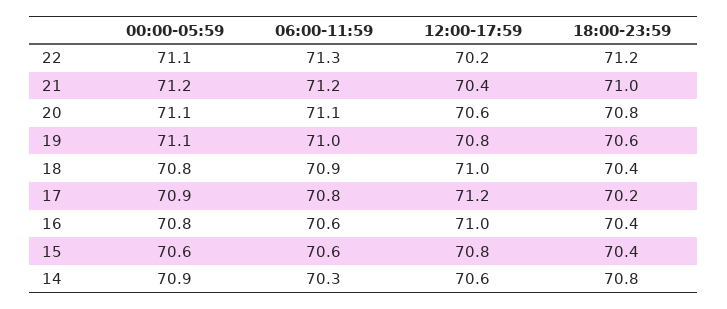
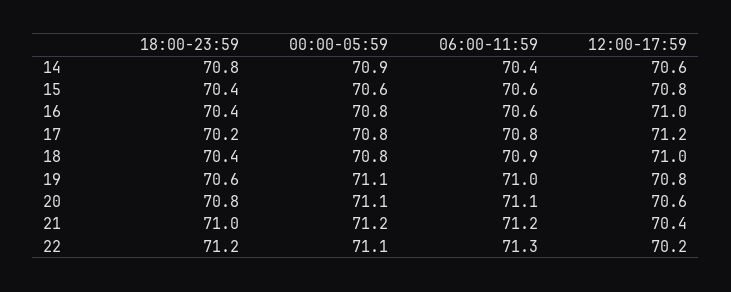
  {
    "00:00-05:59": {
      "22": 71.1,
      "21": 71.2,
      "20": 71.1,
      "19": 71.1,
      "18": 70.8,
-     "17": 70.9,
+     "17": 70.8,
      "16": 70.8,
      "15": 70.6,
      "14": 70.9
    },
    "06:00-11:59": {
      "22": 71.3,
      "21": 71.2,
      "20": 71.1,
      "19": 71,
      "18": 70.9,
      "17": 70.8,
      "16": 70.6,
      "15": 70.6,
-     "14": 70.3
+     "14": 70.4
    },
    "12:00-17:59": {
      "22": 70.2,
      "21": 70.4,
      "20": 70.6,
      "19": 70.8,
      "18": 71,
      "17": 71.2,
      "16": 71,
      "15": 70.8,
      "14": 70.6
    },
    "18:00-23:59": {
      "22": 71.2,
      "21": 71,
      "20": 70.8,
      "19": 70.6,
      "18": 70.4,
      "17": 70.2,
      "16": 70.4,
      "15": 70.4,
      "14": 70.8
    }
  }

